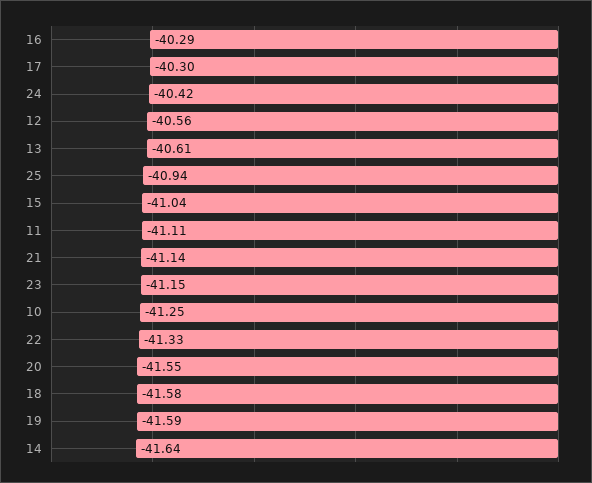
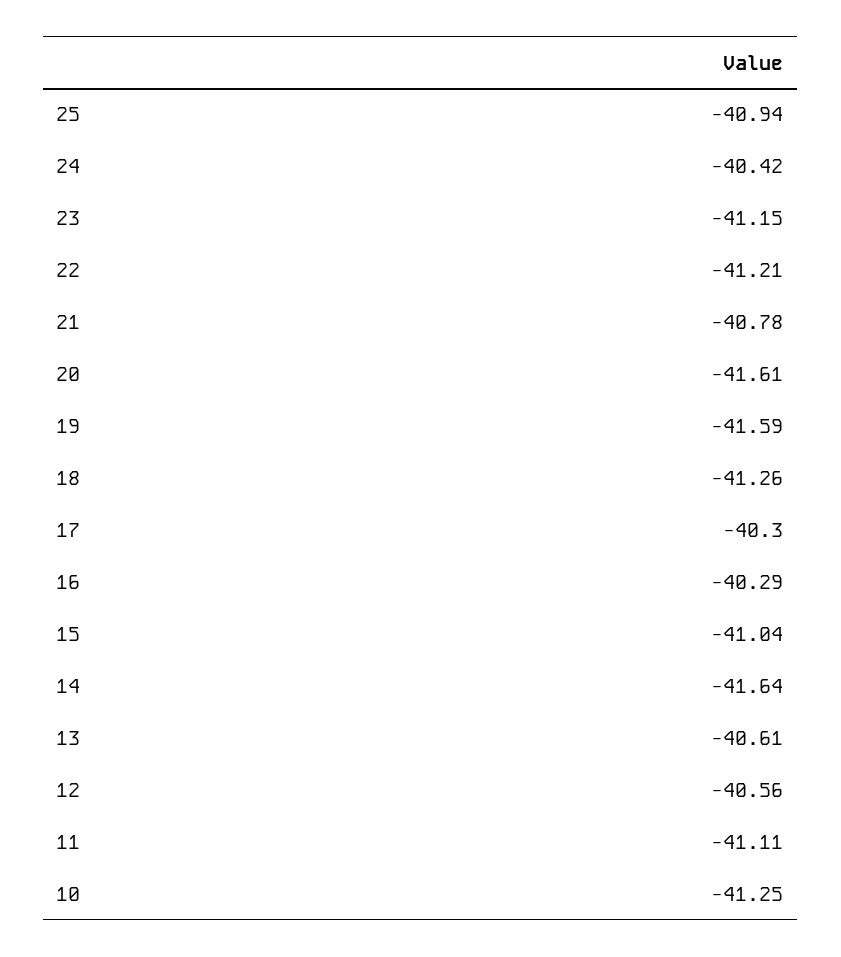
  {
    "16": -40.29,
    "17": -40.3,
    "24": -40.42,
    "12": -40.56,
    "13": -40.61,
    "25": -40.94,
    "15": -41.04,
    "11": -41.11,
-   "21": -41.14,
+   "21": -40.78,
    "23": -41.15,
    "10": -41.25,
-   "22": -41.33,
+   "22": -41.21,
-   "20": -41.55,
+   "20": -41.61,
-   "18": -41.58,
+   "18": -41.26,
    "19": -41.59,
    "14": -41.64
  }

